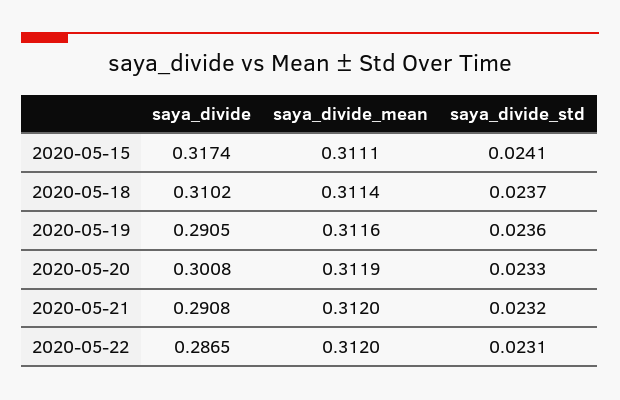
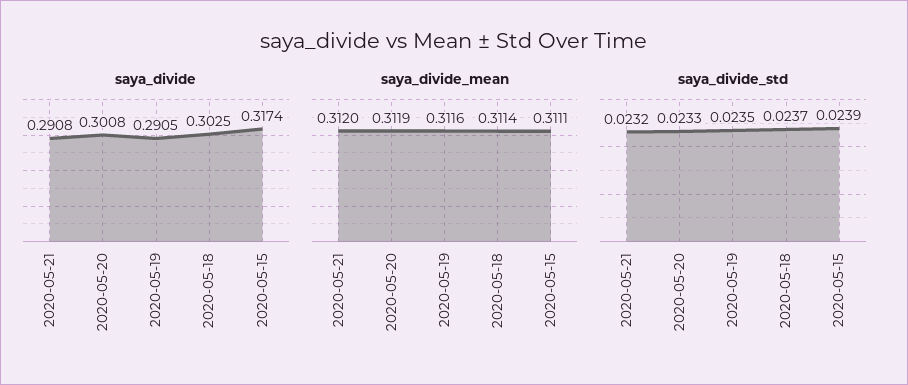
  {
    "saya_divide": {
      "2020-05-15": 0.3174,
-     "2020-05-18": 0.3102,
+     "2020-05-18": 0.3025,
      "2020-05-19": 0.2905,
      "2020-05-20": 0.3008,
-     "2020-05-21": 0.2908,
+     "2020-05-21": 0.2908
-     "2020-05-22": 0.2865
    },
    "saya_divide_mean": {
      "2020-05-15": 0.3111,
      "2020-05-18": 0.3114,
      "2020-05-19": 0.3116,
      "2020-05-20": 0.3119,
-     "2020-05-21": 0.312,
+     "2020-05-21": 0.312
-     "2020-05-22": 0.312
    },
    "saya_divide_std": {
-     "2020-05-15": 0.0241,
+     "2020-05-15": 0.0239,
      "2020-05-18": 0.0237,
-     "2020-05-19": 0.0236,
+     "2020-05-19": 0.0235,
      "2020-05-20": 0.0233,
-     "2020-05-21": 0.0232,
+     "2020-05-21": 0.0232
-     "2020-05-22": 0.0231
    }
  }

